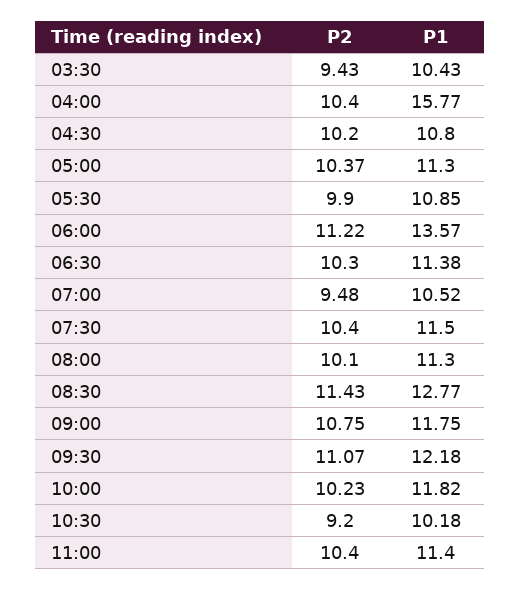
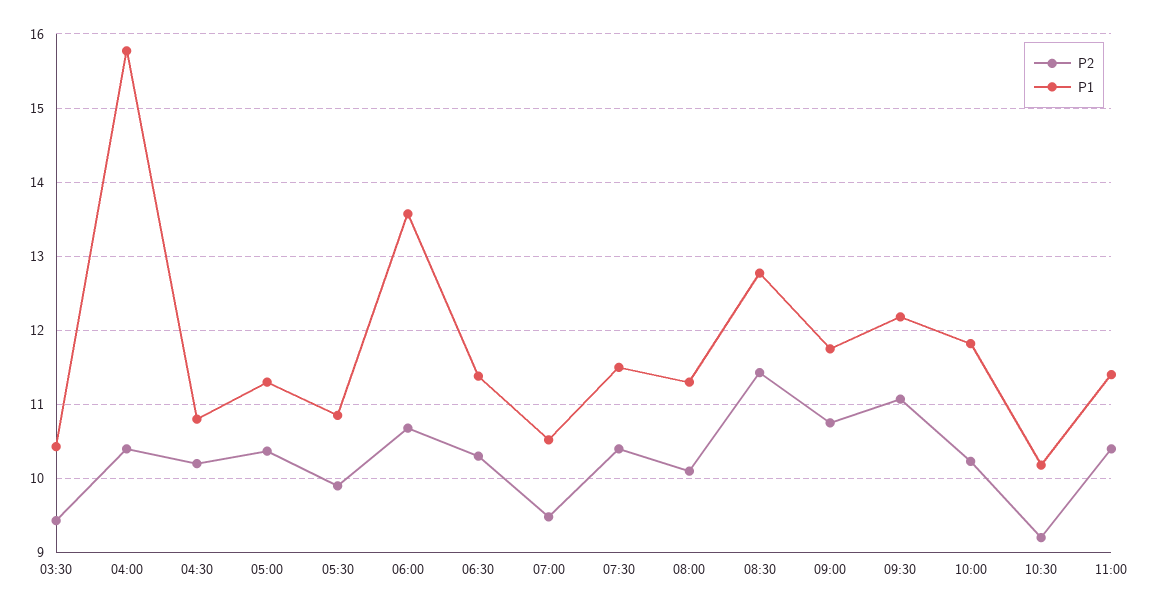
  {
    "P2": {
      "03:30": 9.43,
      "04:00": 10.4,
      "04:30": 10.2,
      "05:00": 10.37,
      "05:30": 9.9,
-     "06:00": 11.22,
+     "06:00": 10.7,
      "06:30": 10.3,
      "07:00": 9.48,
      "07:30": 10.4,
      "08:00": 10.1,
      "08:30": 11.43,
      "09:00": 10.75,
      "09:30": 11.07,
      "10:00": 10.23,
      "10:30": 9.2,
      "11:00": 10.4
    },
    "P1": {
      "03:30": 10.43,
      "04:00": 15.77,
      "04:30": 10.8,
      "05:00": 11.3,
      "05:30": 10.85,
      "06:00": 13.57,
      "06:30": 11.38,
      "07:00": 10.52,
      "07:30": 11.5,
      "08:00": 11.3,
      "08:30": 12.77,
      "09:00": 11.75,
      "09:30": 12.18,
      "10:00": 11.82,
      "10:30": 10.18,
      "11:00": 11.4
    }
  }

